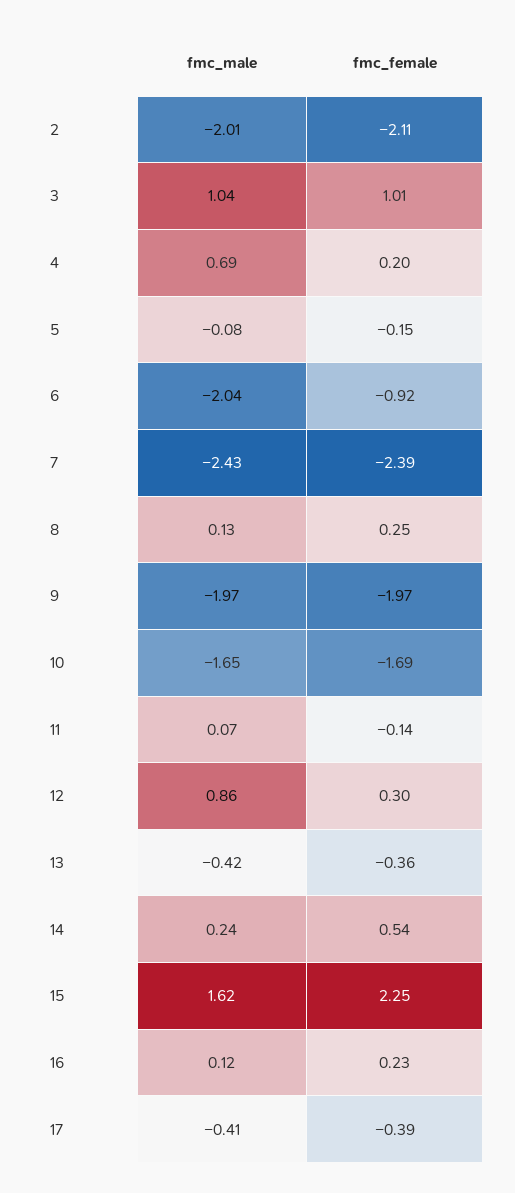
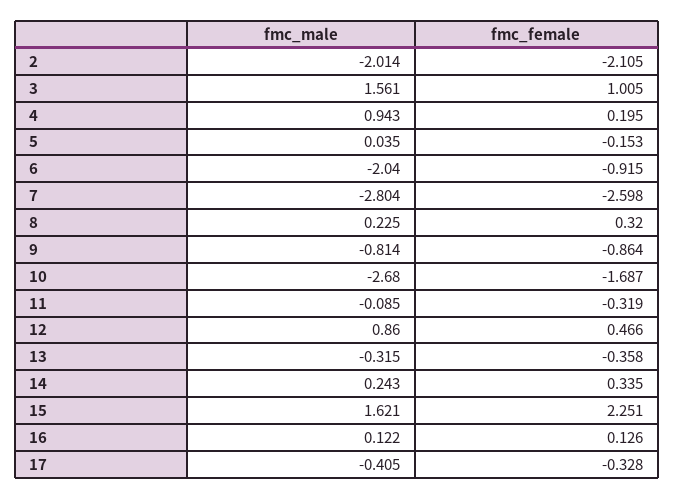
  {
    "fmc_male": {
      "2": -2.014,
-     "3": 1.04,
+     "3": 1.561,
-     "4": 0.69,
+     "4": 0.943,
-     "5": -0.08,
+     "5": 0.035,
      "6": -2.04,
-     "7": -2.43,
+     "7": -2.804,
-     "8": 0.13,
+     "8": 0.225,
-     "9": -1.97,
+     "9": -0.814,
-     "10": -1.65,
+     "10": -2.68,
-     "11": 0.07,
+     "11": -0.085,
      "12": 0.86,
-     "13": -0.42,
+     "13": -0.315,
      "14": 0.243,
      "15": 1.621,
      "16": 0.122,
      "17": -0.405
    },
    "fmc_female": {
      "2": -2.105,
      "3": 1.005,
      "4": 0.195,
      "5": -0.153,
      "6": -0.915,
-     "7": -2.39,
+     "7": -2.598,
-     "8": 0.25,
+     "8": 0.32,
-     "9": -1.97,
+     "9": -0.864,
      "10": -1.687,
-     "11": -0.14,
+     "11": -0.319,
-     "12": 0.3,
+     "12": 0.466,
      "13": -0.358,
-     "14": 0.54,
+     "14": 0.335,
      "15": 2.251,
-     "16": 0.23,
+     "16": 0.126,
-     "17": -0.39
+     "17": -0.328
    }
  }

